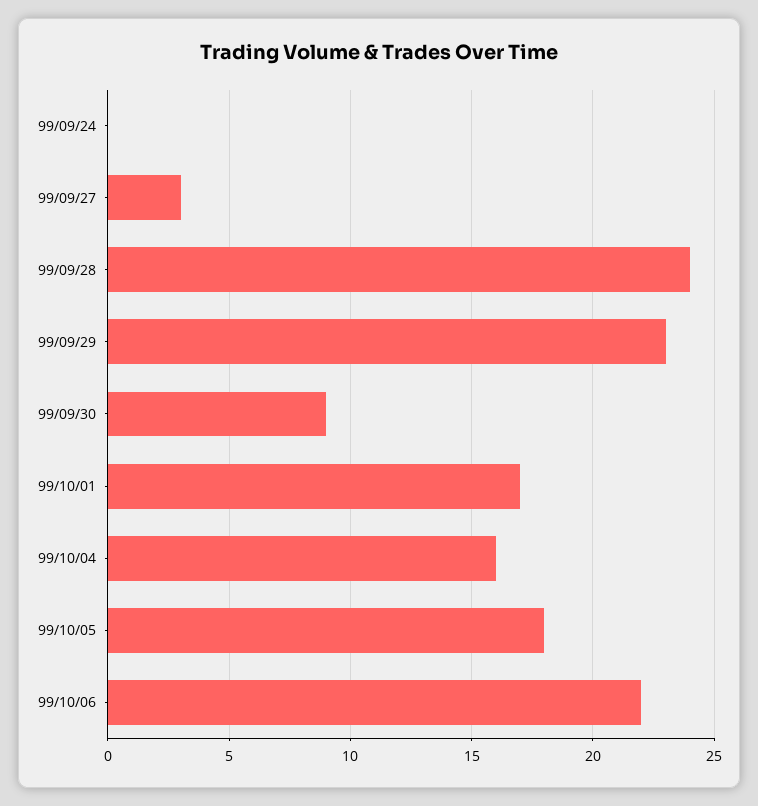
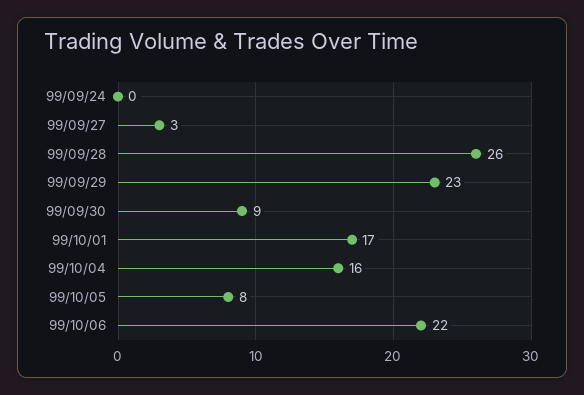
  {
    "99/09/24": 0,
    "99/09/27": 3,
-   "99/09/28": 24,
+   "99/09/28": 26,
    "99/09/29": 23,
    "99/09/30": 9,
    "99/10/01": 17,
    "99/10/04": 16,
-   "99/10/05": 18,
+   "99/10/05": 8,
    "99/10/06": 22
  }

